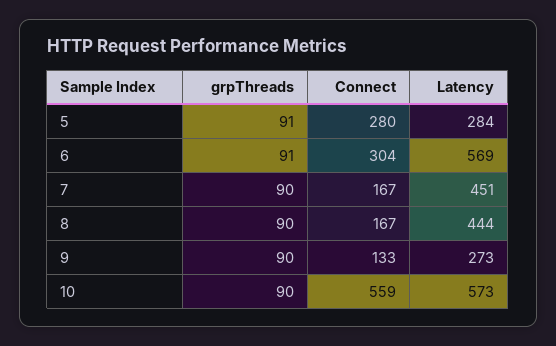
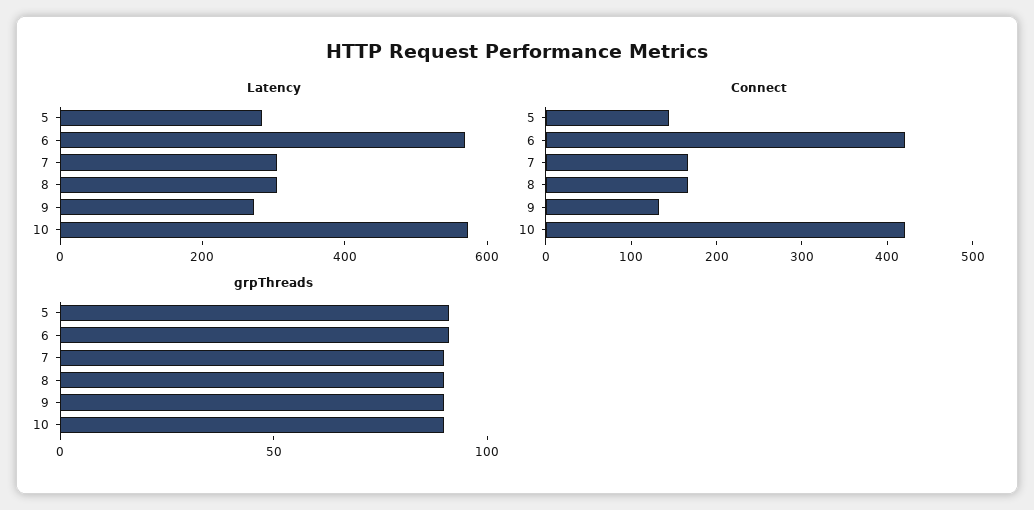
  {
    "grpThreads": {
      "5": 91,
      "6": 91,
      "7": 90,
      "8": 90,
      "9": 90,
      "10": 90
    },
    "Connect": {
-     "5": 280,
+     "5": 140,
-     "6": 304,
+     "6": 420,
      "7": 167,
      "8": 167,
      "9": 133,
-     "10": 559
+     "10": 420
    },
    "Latency": {
      "5": 284,
      "6": 569,
-     "7": 451,
+     "7": 300,
-     "8": 444,
+     "8": 300,
      "9": 273,
      "10": 573
    }
  }

